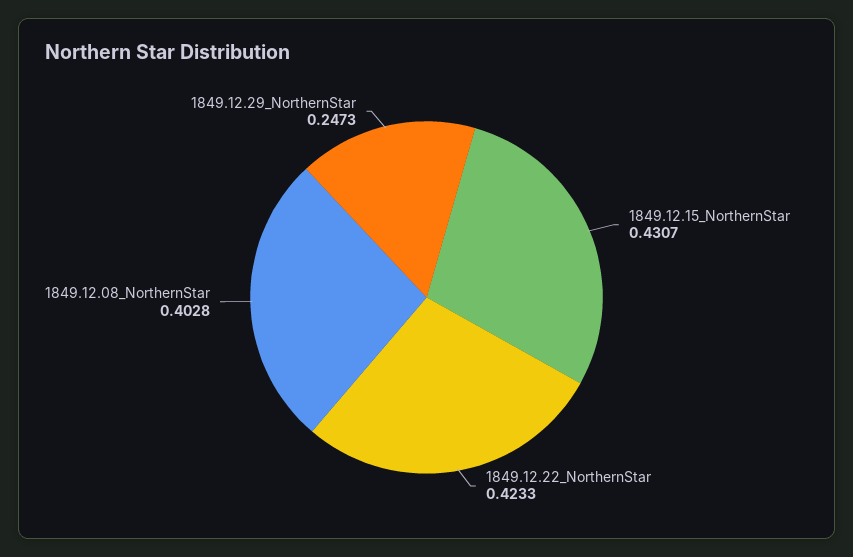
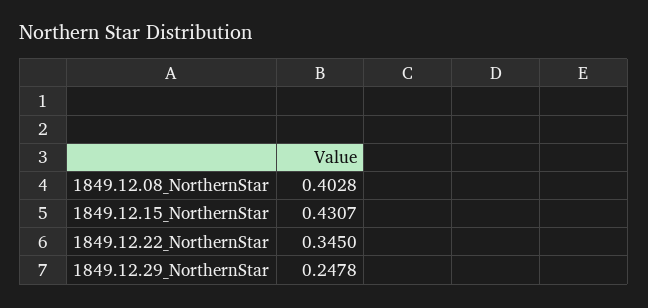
  {
    "1849.12.15_NorthernStar": 0.4307,
-   "1849.12.22_NorthernStar": 0.4233,
+   "1849.12.22_NorthernStar": 0.345,
    "1849.12.08_NorthernStar": 0.4028,
-   "1849.12.29_NorthernStar": 0.2473
+   "1849.12.29_NorthernStar": 0.2478
  }

